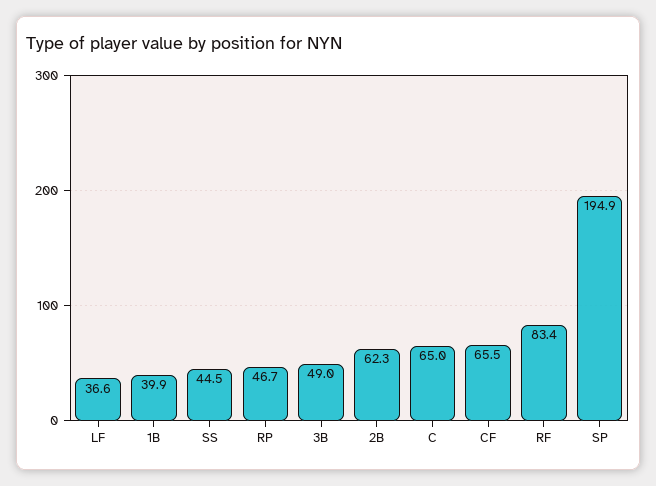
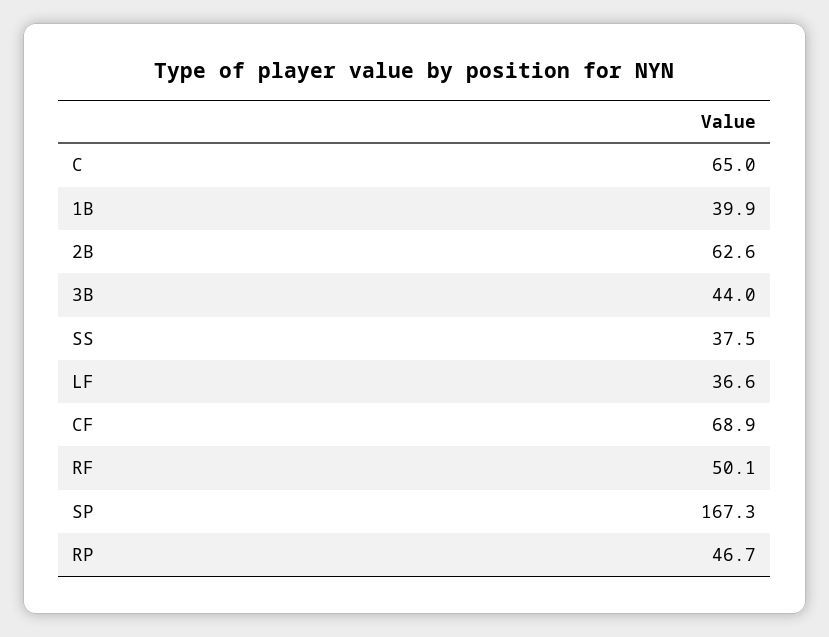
  {
    "LF": 36.6,
    "1B": 39.9,
-   "SS": 44.5,
+   "SS": 37.5,
    "RP": 46.7,
-   "3B": 49,
+   "3B": 44,
-   "2B": 62.3,
+   "2B": 62.6,
    "C": 65,
-   "CF": 65.5,
+   "CF": 68.9,
-   "RF": 83.4,
+   "RF": 50.1,
-   "SP": 194.9
+   "SP": 167.3
  }

